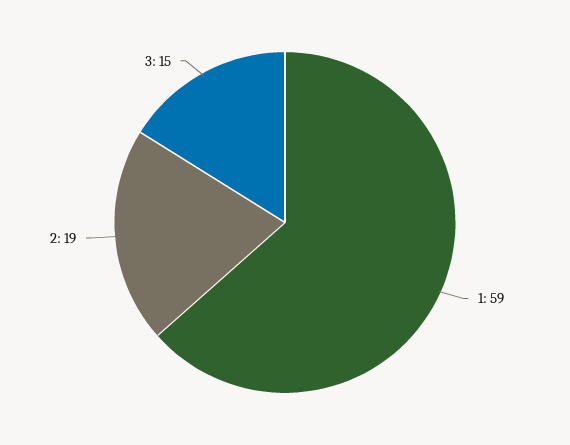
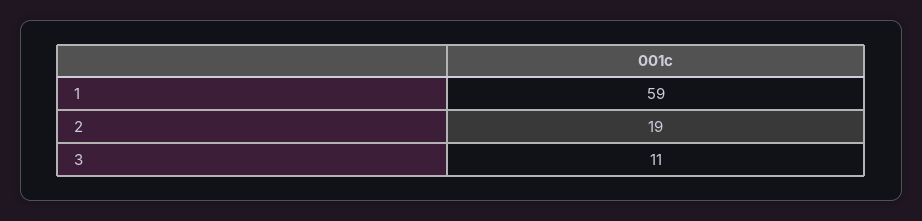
  {
    "1": 59,
    "2": 19,
-   "3": 15
+   "3": 11
  }

